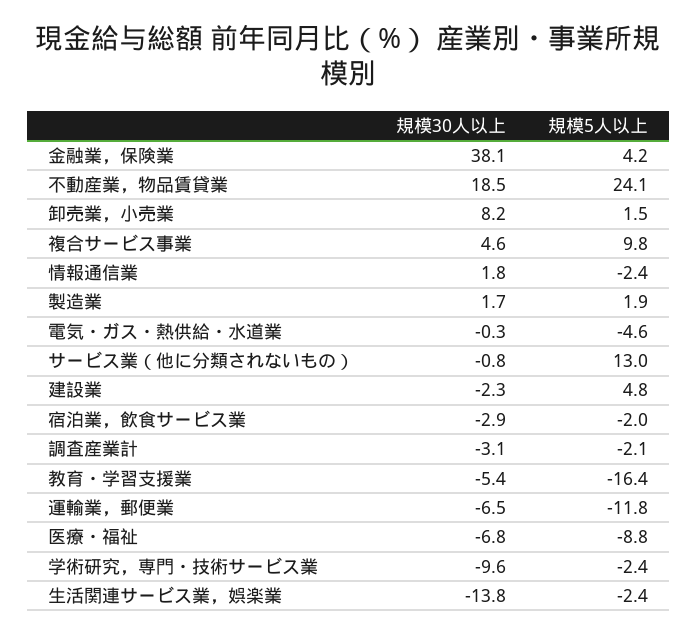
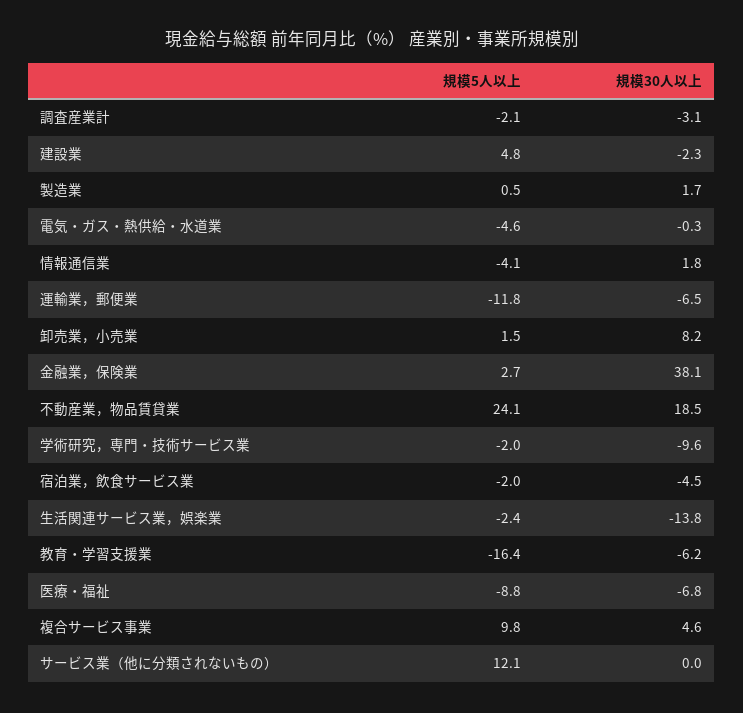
  {
    "規模30人以上": {
      "金融業，保険業": 38.1,
      "不動産業，物品賃貸業": 18.5,
      "卸売業，小売業": 8.2,
      "複合サービス事業": 4.6,
      "情報通信業": 1.8,
      "製造業": 1.7,
      "電気・ガス・熱供給・水道業": -0.3,
-     "サービス業（他に分類されないもの）": -0.8,
+     "サービス業（他に分類されないもの）": 0,
      "建設業": -2.3,
-     "宿泊業，飲食サービス業": -2.9,
+     "宿泊業，飲食サービス業": -4.5,
      "調査産業計": -3.1,
-     "教育・学習支援業": -5.4,
+     "教育・学習支援業": -6.2,
      "運輸業，郵便業": -6.5,
      "医療・福祉": -6.8,
      "学術研究，専門・技術サービス業": -9.6,
      "生活関連サービス業，娯楽業": -13.8
    },
    "規模5人以上": {
-     "金融業，保険業": 4.2,
+     "金融業，保険業": 2.7,
      "不動産業，物品賃貸業": 24.1,
      "卸売業，小売業": 1.5,
      "複合サービス事業": 9.8,
-     "情報通信業": -2.4,
+     "情報通信業": -4.1,
-     "製造業": 1.9,
+     "製造業": 0.5,
      "電気・ガス・熱供給・水道業": -4.6,
-     "サービス業（他に分類されないもの）": 13,
+     "サービス業（他に分類されないもの）": 12.1,
      "建設業": 4.8,
      "宿泊業，飲食サービス業": -2,
      "調査産業計": -2.1,
      "教育・学習支援業": -16.4,
      "運輸業，郵便業": -11.8,
      "医療・福祉": -8.8,
-     "学術研究，専門・技術サービス業": -2.4,
+     "学術研究，専門・技術サービス業": -2,
      "生活関連サービス業，娯楽業": -2.4
    }
  }

